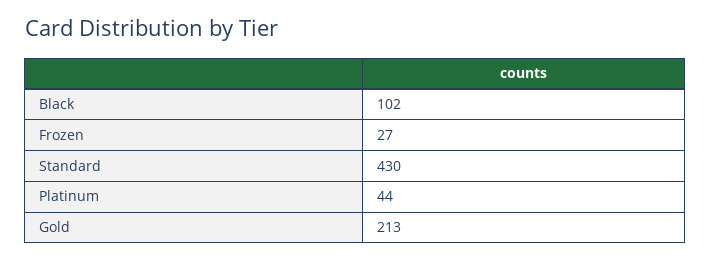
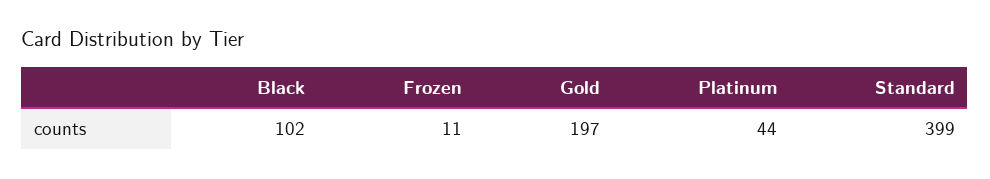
  {
    "Black": 102,
-   "Frozen": 27,
+   "Frozen": 11,
-   "Standard": 430,
+   "Standard": 399,
    "Platinum": 44,
-   "Gold": 213
+   "Gold": 197
  }

